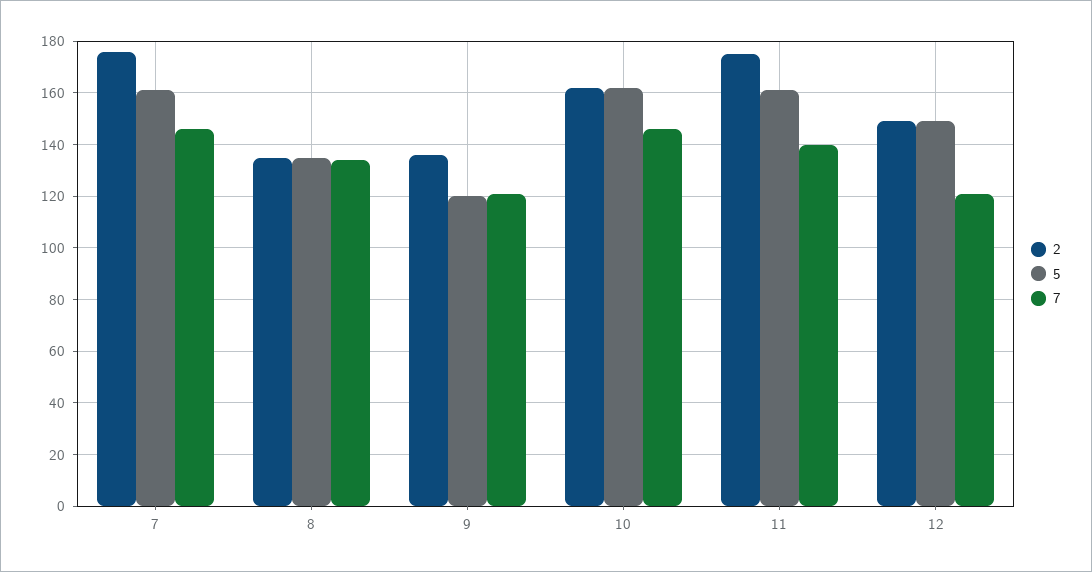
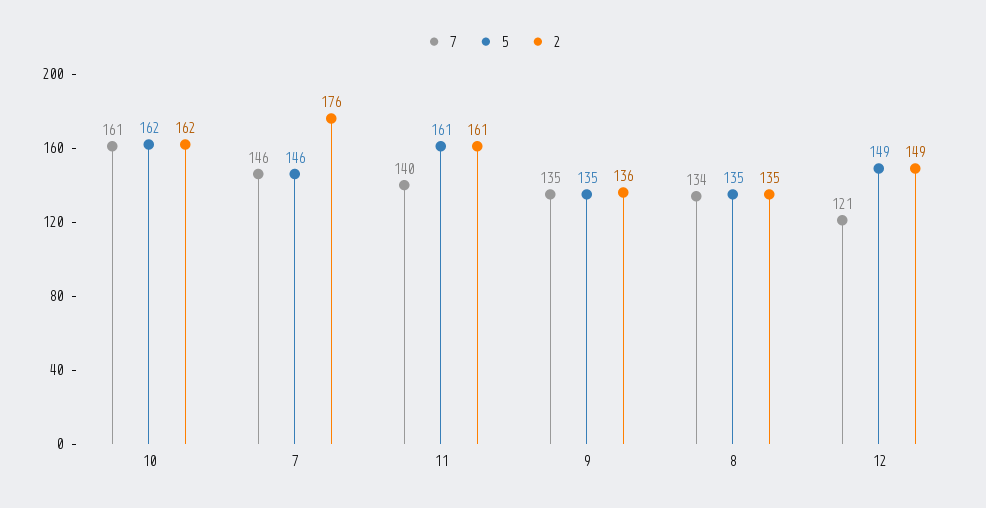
  {
    "2": {
      "7": 176,
      "8": 135,
      "9": 136,
      "10": 162,
-     "11": 175,
+     "11": 161,
      "12": 149
    },
    "5": {
-     "7": 160,
+     "7": 146,
      "8": 135,
-     "9": 120,
+     "9": 135,
      "10": 162,
      "11": 161,
      "12": 149
    },
    "7": {
      "7": 146,
      "8": 134,
-     "9": 120,
+     "9": 135,
-     "10": 145,
+     "10": 161,
      "11": 140,
      "12": 121
    }
  }

